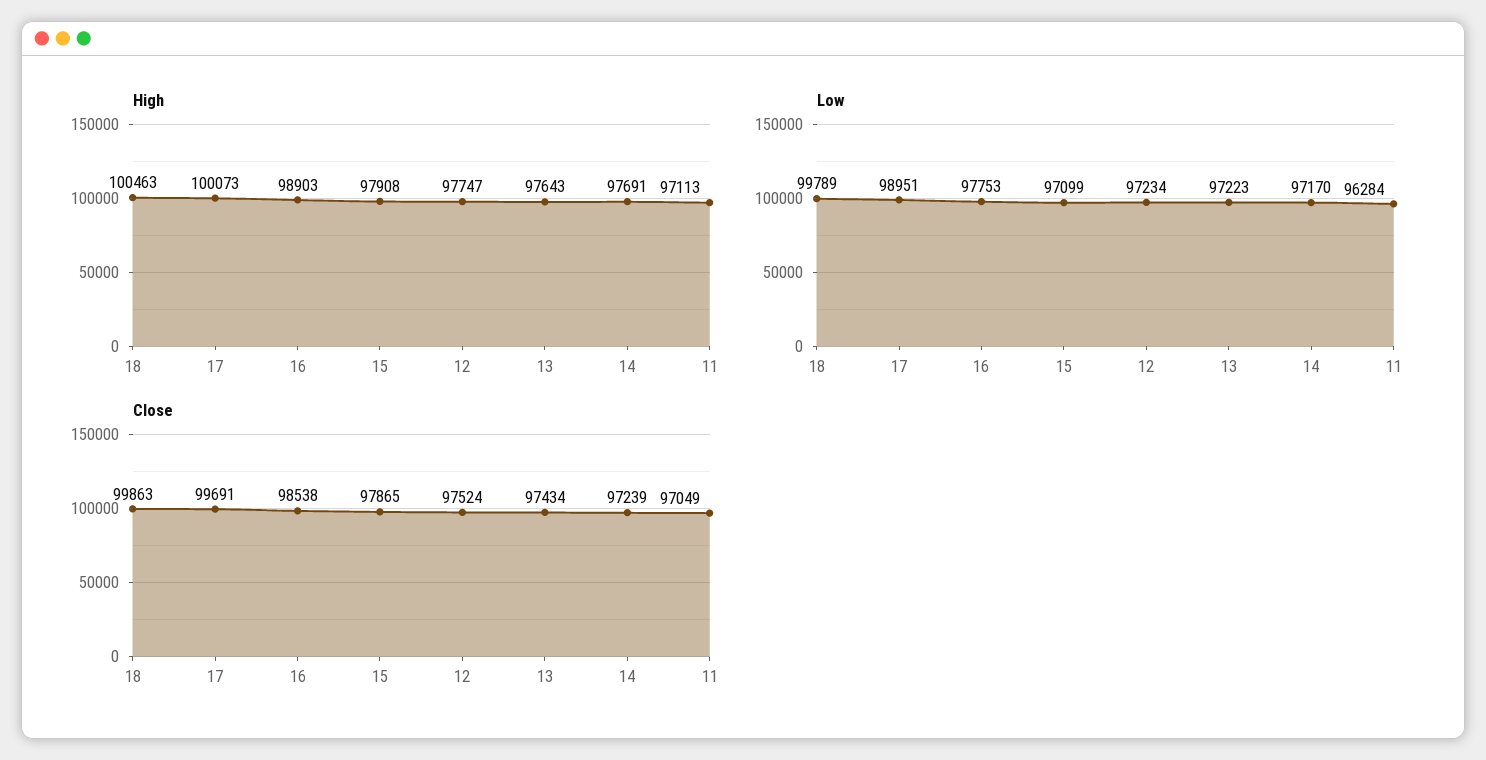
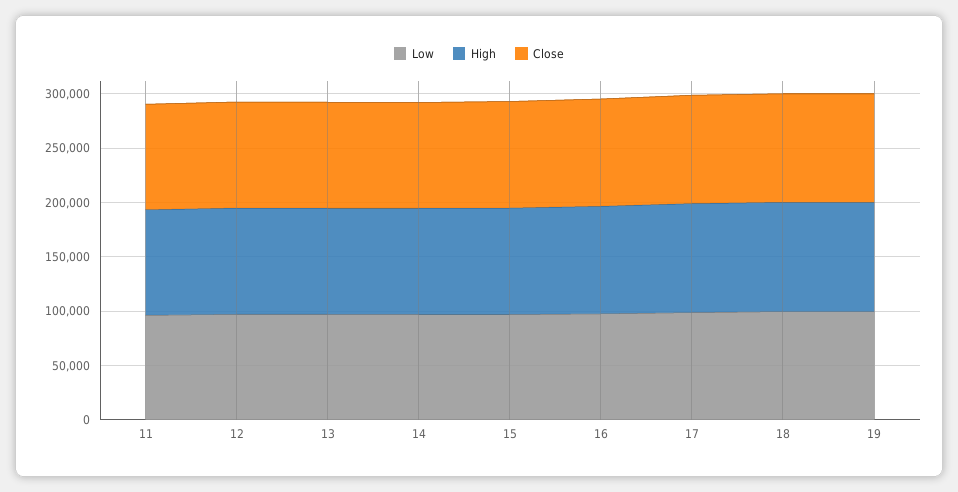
  {
    "High": {
      "18": 100463,
      "17": 100073,
      "16": 98903,
      "15": 97908,
      "12": 97747,
      "13": 97643,
      "14": 97691,
-     "11": 97113
+     "11": 97113,
+     "19": 100000
    },
    "Low": {
      "18": 99789,
      "17": 98951,
      "16": 97753,
      "15": 97099,
      "12": 97234,
      "13": 97223,
      "14": 97170,
-     "11": 96284
+     "11": 96284,
+     "19": 100000
    },
    "Close": {
      "18": 99863,
      "17": 99691,
      "16": 98538,
      "15": 97865,
      "12": 97524,
      "13": 97434,
      "14": 97239,
-     "11": 97049
+     "11": 97049,
+     "19": 100000
    }
  }

